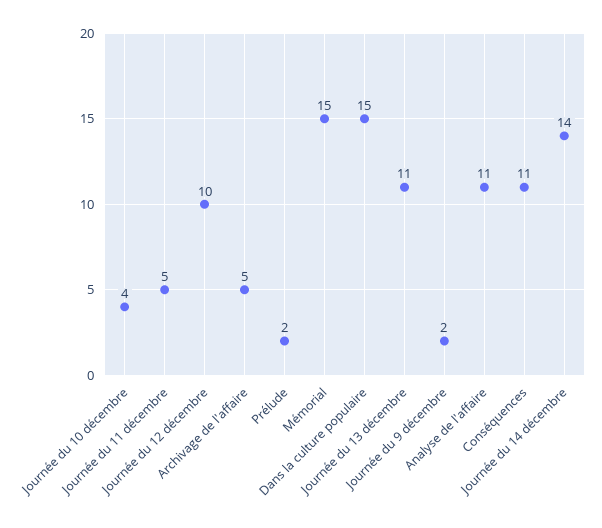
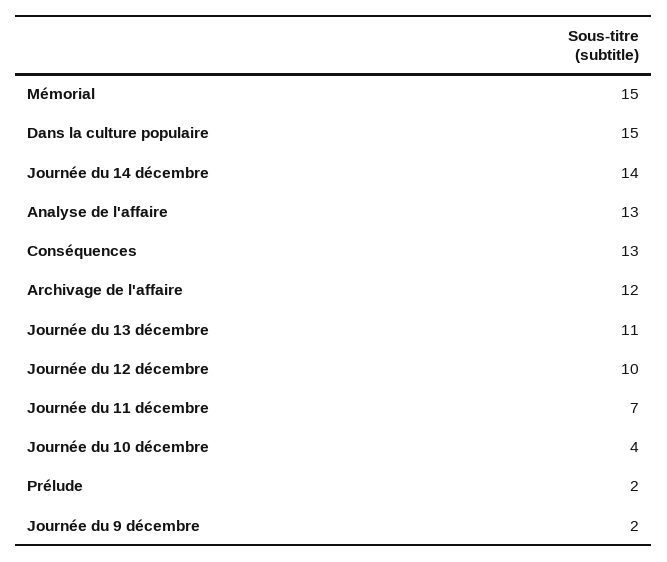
  {
    "Journée du 10 décembre": 4,
-   "Journée du 11 décembre": 5,
+   "Journée du 11 décembre": 7,
    "Journée du 12 décembre": 10,
-   "Archivage de l'affaire": 5,
+   "Archivage de l'affaire": 12,
    "Prélude": 2,
    "Mémorial": 15,
    "Dans la culture populaire": 15,
    "Journée du 13 décembre": 11,
    "Journée du 9 décembre": 2,
-   "Analyse de l'affaire": 11,
+   "Analyse de l'affaire": 13,
-   "Conséquences": 11,
+   "Conséquences": 13,
    "Journée du 14 décembre": 14
  }

